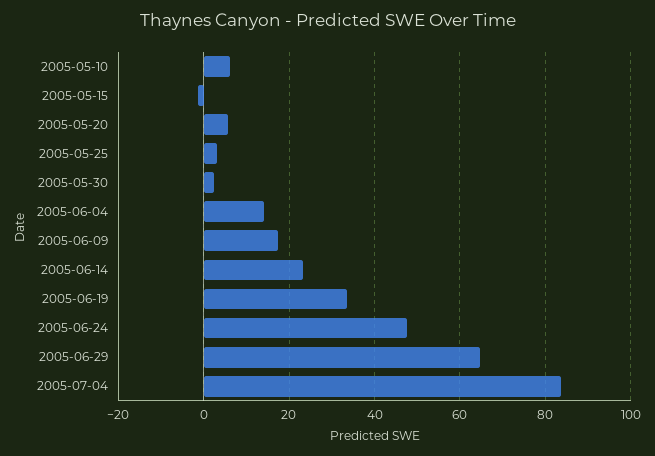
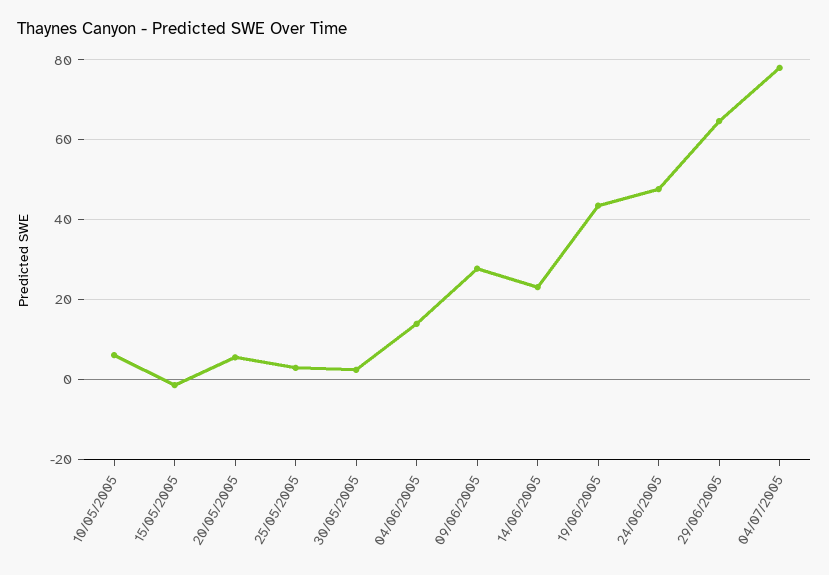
  {
    "2005-05-10": 6,
    "2005-05-15": -2,
    "2005-05-20": 6,
    "2005-05-25": 4,
    "2005-05-30": 2,
    "2005-06-04": 14,
-   "2005-06-09": 18,
+   "2005-06-09": 28,
    "2005-06-14": 24,
-   "2005-06-19": 34,
+   "2005-06-19": 44,
    "2005-06-24": 48,
    "2005-06-29": 64,
-   "2005-07-04": 84
+   "2005-07-04": 78
  }

